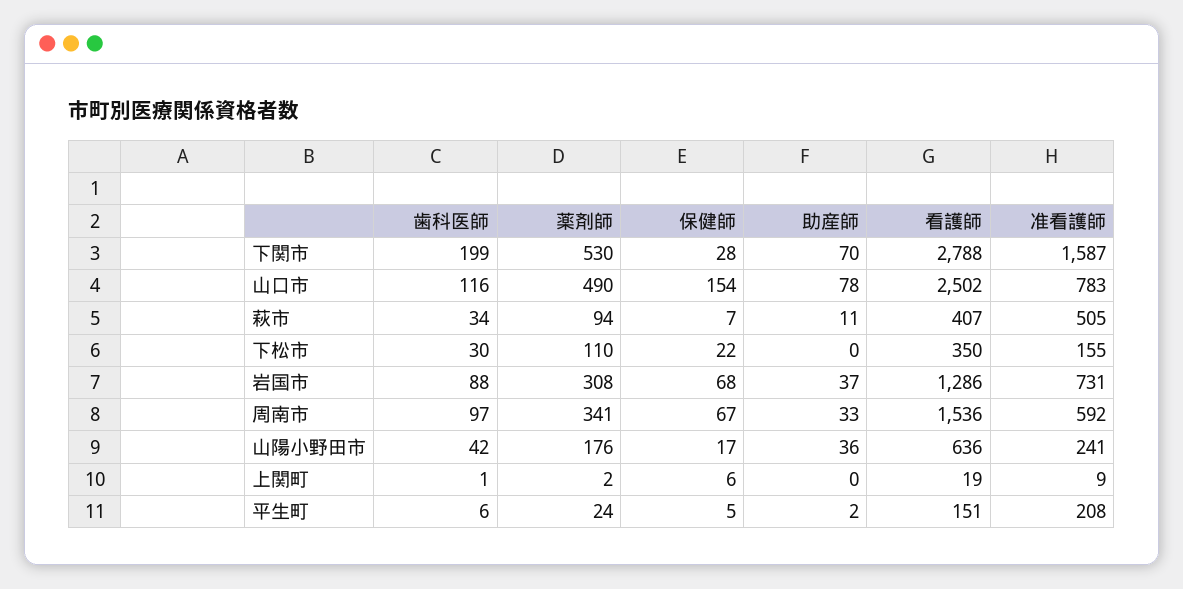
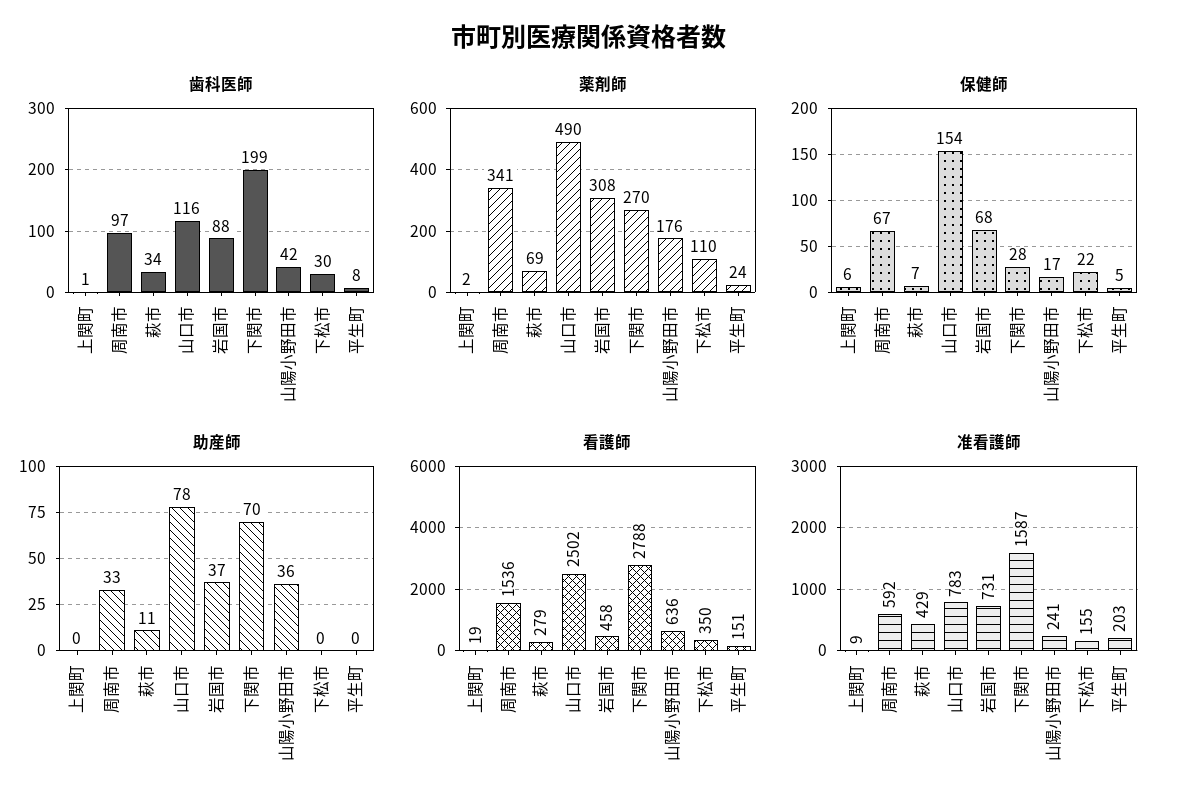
  {
    "歯科医師": {
      "下関市": 199,
      "山口市": 116,
      "萩市": 34,
      "下松市": 30,
      "岩国市": 88,
      "周南市": 97,
      "山陽小野田市": 42,
      "上関町": 1,
-     "平生町": 6
+     "平生町": 8
    },
    "薬剤師": {
-     "下関市": 530,
+     "下関市": 270,
      "山口市": 490,
-     "萩市": 94,
+     "萩市": 69,
      "下松市": 110,
      "岩国市": 308,
      "周南市": 341,
      "山陽小野田市": 176,
      "上関町": 2,
      "平生町": 24
    },
    "保健師": {
      "下関市": 28,
      "山口市": 154,
      "萩市": 7,
      "下松市": 22,
      "岩国市": 68,
      "周南市": 67,
      "山陽小野田市": 17,
      "上関町": 6,
      "平生町": 5
    },
    "助産師": {
      "下関市": 70,
      "山口市": 78,
      "萩市": 11,
      "下松市": 0,
      "岩国市": 37,
      "周南市": 33,
      "山陽小野田市": 36,
      "上関町": 0,
-     "平生町": 2
+     "平生町": 0
    },
    "看護師": {
      "下関市": 2788,
      "山口市": 2502,
-     "萩市": 407,
+     "萩市": 279,
      "下松市": 350,
-     "岩国市": 1286,
+     "岩国市": 458,
      "周南市": 1536,
      "山陽小野田市": 636,
      "上関町": 19,
      "平生町": 151
    },
    "准看護師": {
      "下関市": 1587,
      "山口市": 783,
-     "萩市": 505,
+     "萩市": 429,
      "下松市": 155,
      "岩国市": 731,
      "周南市": 592,
      "山陽小野田市": 241,
      "上関町": 9,
-     "平生町": 208
+     "平生町": 203
    }
  }

